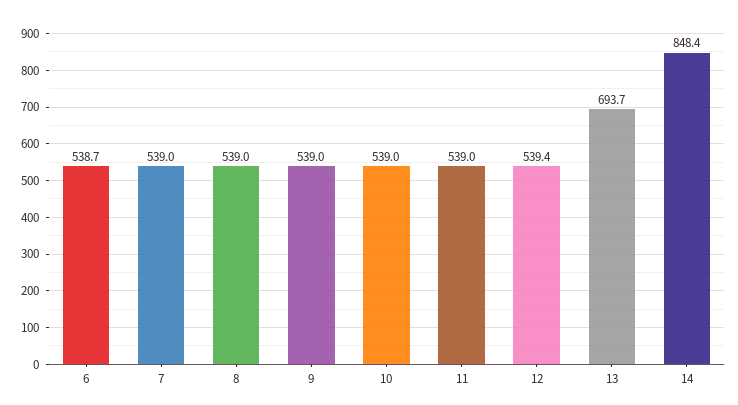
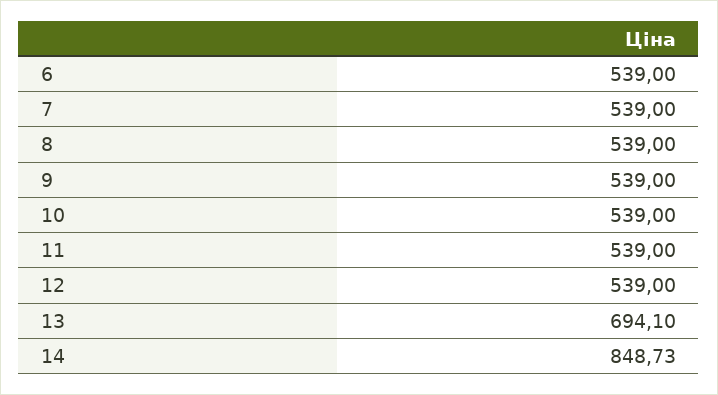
  {
-   "6": 538.7,
+   "6": 539,
    "7": 539,
    "8": 539,
    "9": 539,
    "10": 539,
    "11": 539,
-   "12": 539.4,
+   "12": 539,
-   "13": 693.7,
+   "13": 694.1,
-   "14": 848.4
+   "14": 848.73
  }

